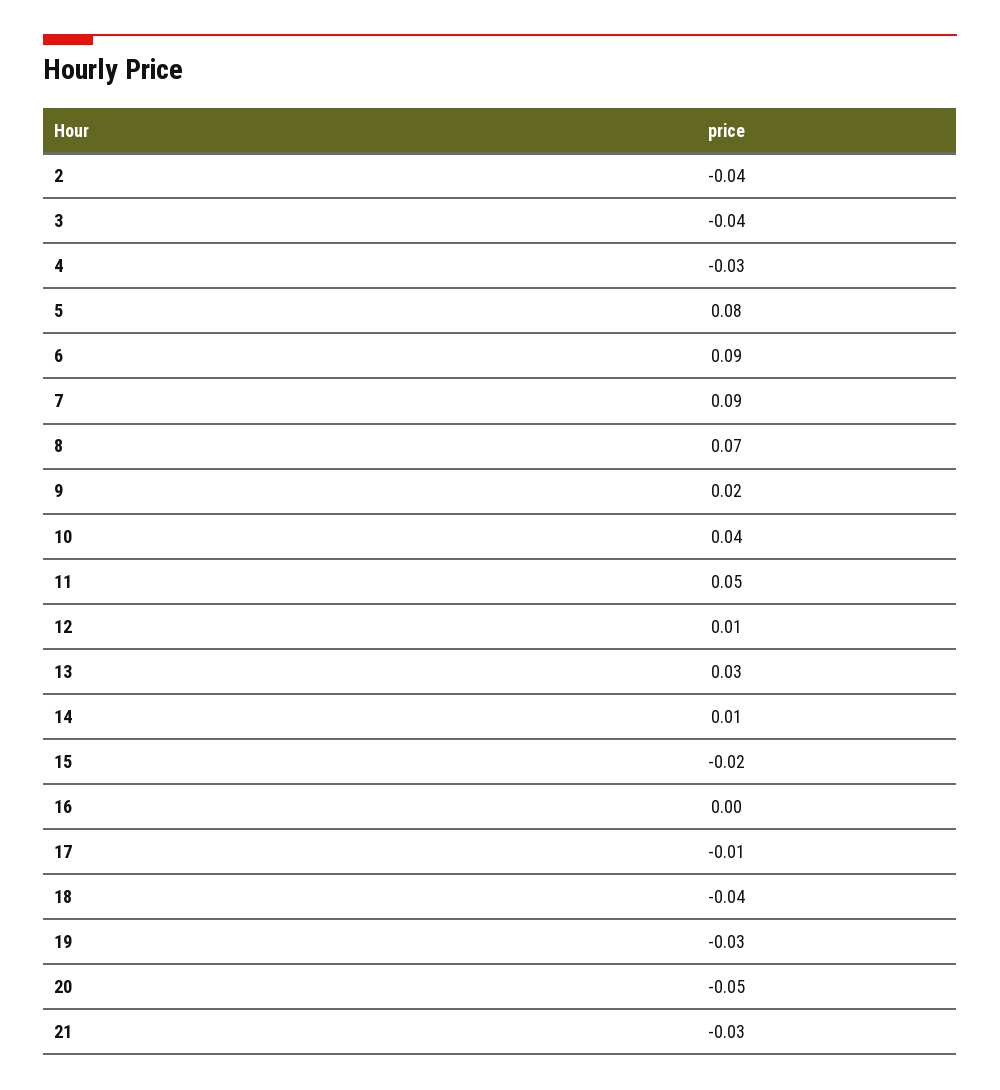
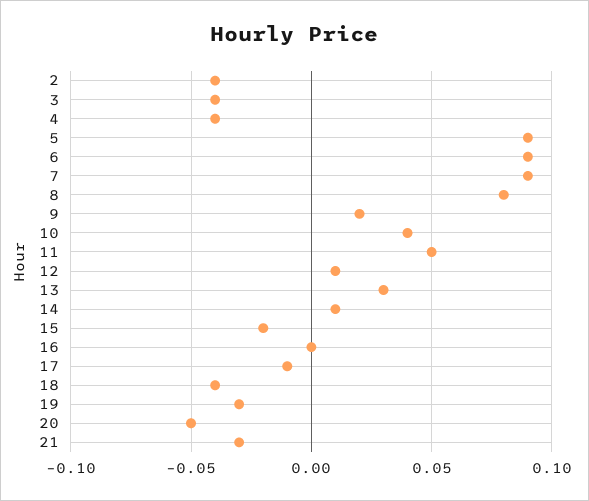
  {
    "2": -0.04,
    "3": -0.04,
-   "4": -0.03,
+   "4": -0.04,
-   "5": 0.08,
+   "5": 0.09,
    "6": 0.09,
    "7": 0.09,
-   "8": 0.07,
+   "8": 0.08,
    "9": 0.02,
    "10": 0.04,
    "11": 0.05,
    "12": 0.01,
    "13": 0.03,
    "14": 0.01,
    "15": -0.02,
    "16": 0,
    "17": -0.01,
    "18": -0.04,
    "19": -0.03,
    "20": -0.05,
    "21": -0.03
  }

